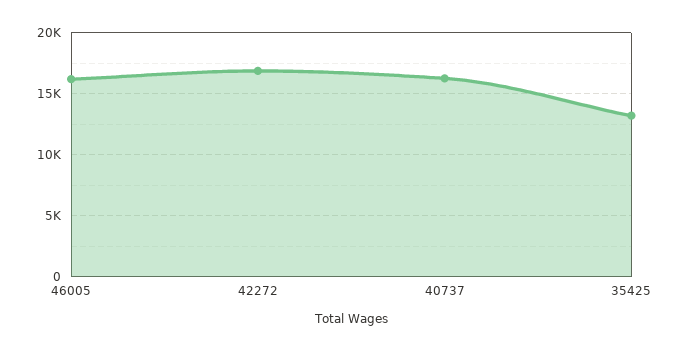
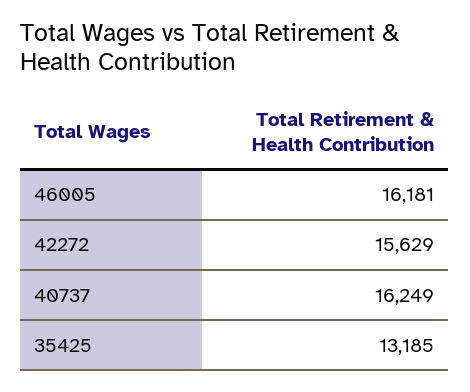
  {
    "46005": 16181,
-   "42272": 17000,
+   "42272": 15629,
    "40737": 16249,
    "35425": 13185
  }

